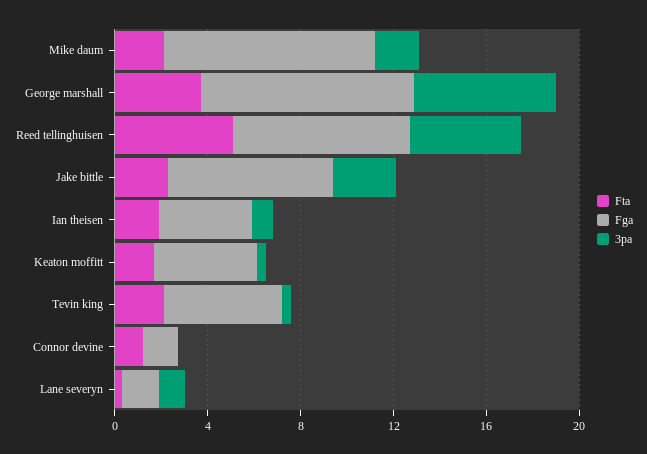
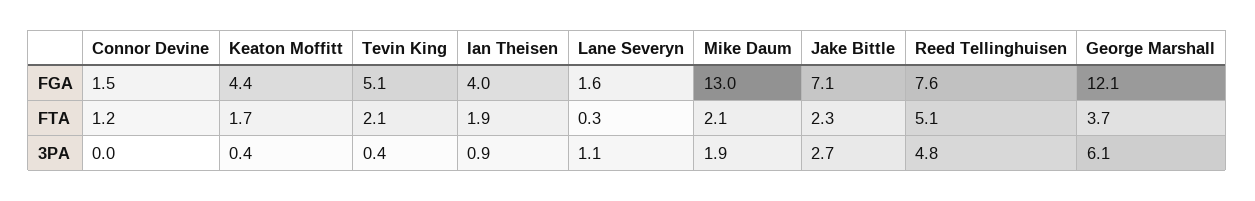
  {
    "Fta": {
      "Mike daum": 2.1,
      "George marshall": 3.7,
      "Reed tellinghuisen": 5.1,
      "Jake bittle": 2.3,
      "Ian theisen": 1.9,
      "Keaton moffitt": 1.7,
      "Tevin king": 2.1,
      "Connor devine": 1.2,
      "Lane severyn": 0.3
    },
    "Fga": {
-     "Mike daum": 9,
+     "Mike daum": 13,
-     "George marshall": 9,
+     "George marshall": 12.1,
      "Reed tellinghuisen": 7.6,
      "Jake bittle": 7.1,
      "Ian theisen": 4,
      "Keaton moffitt": 4.4,
      "Tevin king": 5.1,
      "Connor devine": 1.5,
      "Lane severyn": 1.6
    },
    "3pa": {
      "Mike daum": 1.9,
      "George marshall": 6.1,
      "Reed tellinghuisen": 4.8,
      "Jake bittle": 2.7,
      "Ian theisen": 0.9,
      "Keaton moffitt": 0.4,
      "Tevin king": 0.4,
      "Connor devine": 0,
      "Lane severyn": 1.1
    }
  }

